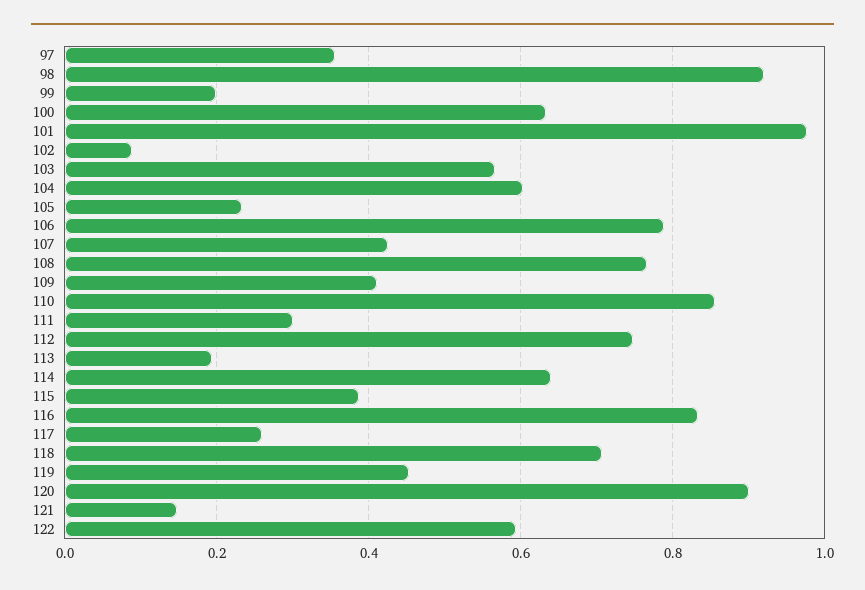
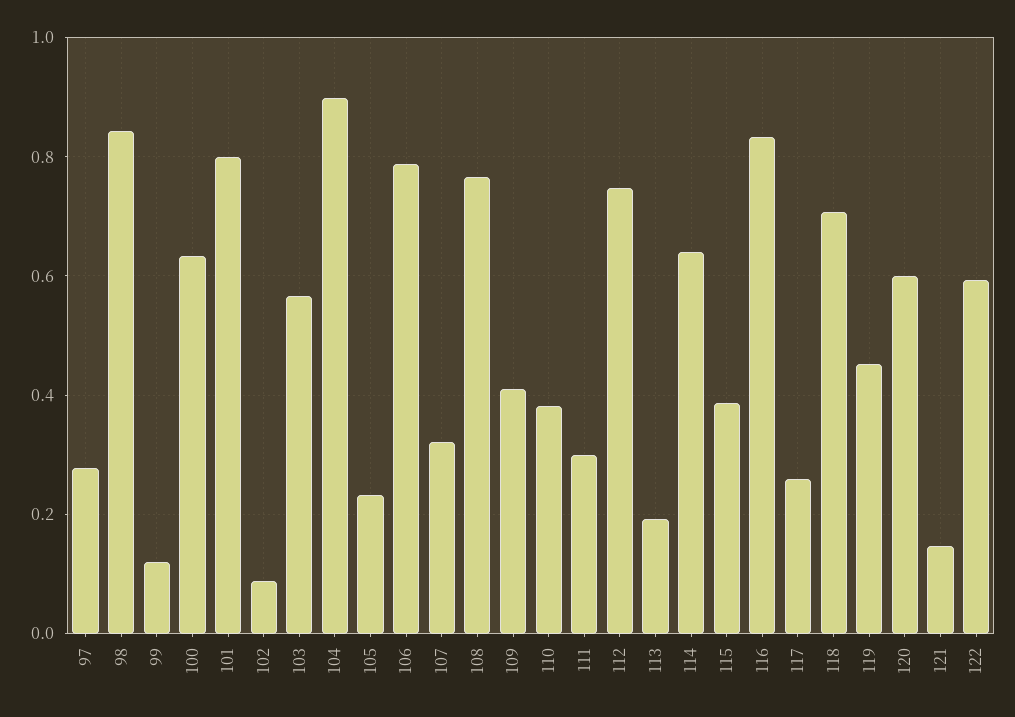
  {
-   "97": 0.36,
+   "97": 0.28,
-   "98": 0.92,
+   "98": 0.84,
-   "99": 0.2,
+   "99": 0.12,
    "100": 0.64,
-   "101": 0.98,
+   "101": 0.8,
    "102": 0.08,
    "103": 0.56,
-   "104": 0.6,
+   "104": 0.9,
    "105": 0.24,
    "106": 0.78,
-   "107": 0.42,
+   "107": 0.32,
    "108": 0.76,
    "109": 0.42,
-   "110": 0.86,
+   "110": 0.38,
    "111": 0.3,
    "112": 0.74,
    "113": 0.2,
    "114": 0.64,
    "115": 0.38,
    "116": 0.84,
    "117": 0.26,
    "118": 0.7,
    "119": 0.46,
-   "120": 0.9,
+   "120": 0.6,
    "121": 0.14,
    "122": 0.6
  }

